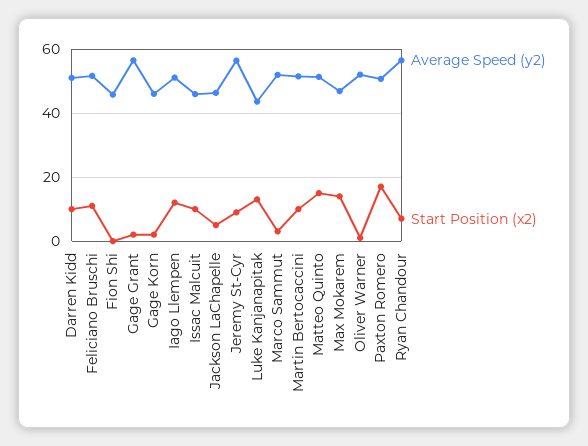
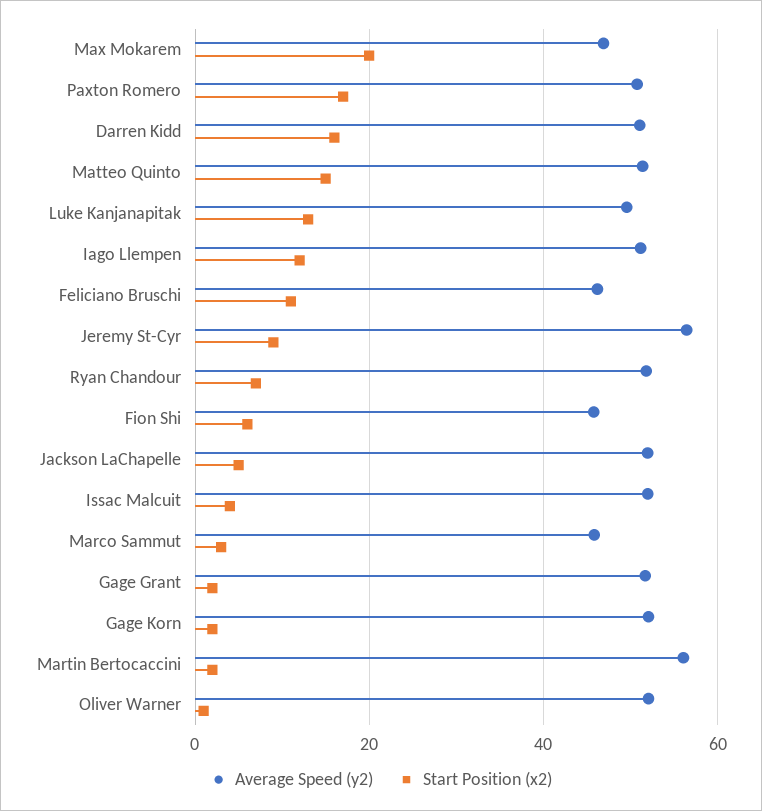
  {
    "Average Speed (y2)": {
      "Darren Kidd": 52,
-     "Feliciano Bruschi": 52,
+     "Feliciano Bruschi": 46,
      "Fion Shi": 46,
-     "Gage Grant": 56,
+     "Gage Grant": 52,
-     "Gage Korn": 46,
+     "Gage Korn": 52,
      "Iago Llempen": 52,
-     "Issac Malcuit": 46,
+     "Issac Malcuit": 52,
-     "Jackson LaChapelle": 46,
+     "Jackson LaChapelle": 52,
      "Jeremy St-Cyr": 56,
-     "Luke Kanjanapitak": 44,
+     "Luke Kanjanapitak": 50,
-     "Marco Sammut": 52,
+     "Marco Sammut": 46,
-     "Martin Bertocaccini": 52,
+     "Martin Bertocaccini": 56,
      "Matteo Quinto": 52,
      "Max Mokarem": 46,
      "Oliver Warner": 52,
      "Paxton Romero": 50,
-     "Ryan Chandour": 56
+     "Ryan Chandour": 52
    },
    "Start Position (x2)": {
-     "Darren Kidd": 10,
+     "Darren Kidd": 16,
      "Feliciano Bruschi": 12,
-     "Fion Shi": 0,
+     "Fion Shi": 6,
      "Gage Grant": 2,
      "Gage Korn": 2,
      "Iago Llempen": 12,
-     "Issac Malcuit": 10,
+     "Issac Malcuit": 4,
      "Jackson LaChapelle": 6,
      "Jeremy St-Cyr": 10,
      "Luke Kanjanapitak": 14,
      "Marco Sammut": 4,
-     "Martin Bertocaccini": 10,
+     "Martin Bertocaccini": 2,
      "Matteo Quinto": 16,
-     "Max Mokarem": 14,
+     "Max Mokarem": 20,
      "Oliver Warner": 2,
      "Paxton Romero": 18,
      "Ryan Chandour": 8
    }
  }

